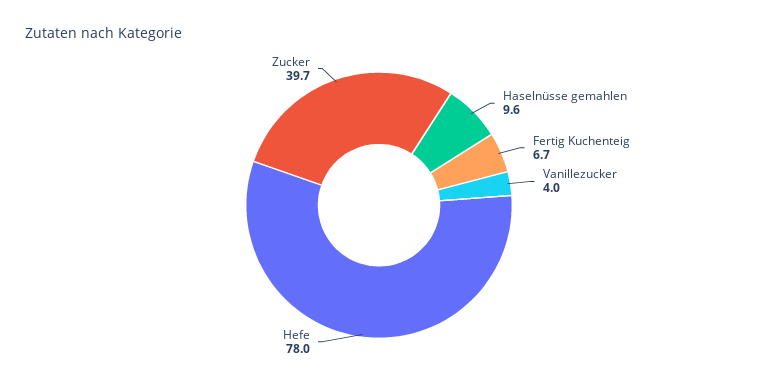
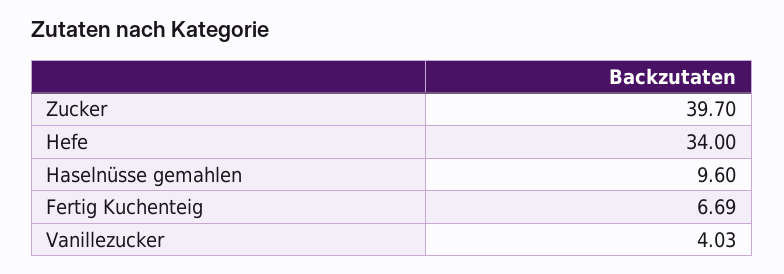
  {
    "Haselnüsse gemahlen": 9.6,
    "Fertig Kuchenteig": 6.69,
    "Vanillezucker": 4.03,
-   "Hefe": 78,
+   "Hefe": 34,
    "Zucker": 39.7
  }

